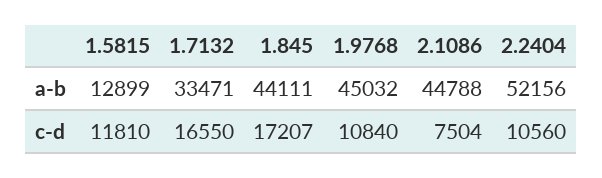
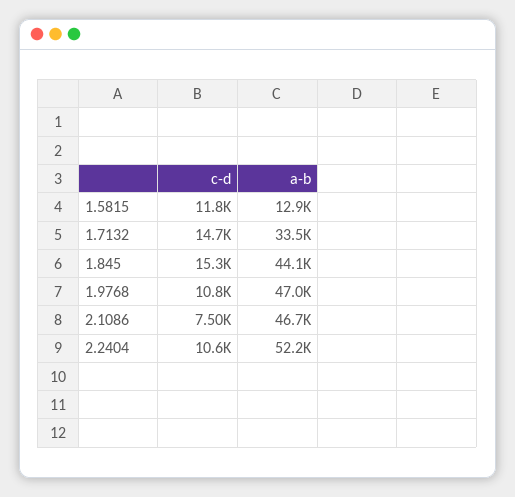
  {
    "1.5815": {
      "a-b": 12899,
      "c-d": 11810
    },
    "1.7132": {
      "a-b": 33471,
-     "c-d": 16550
+     "c-d": 14700
    },
    "1.845": {
      "a-b": 44111,
-     "c-d": 17207
+     "c-d": 15300
    },
    "1.9768": {
-     "a-b": 45032,
+     "a-b": 47000,
      "c-d": 10840
    },
    "2.1086": {
-     "a-b": 44788,
+     "a-b": 46700,
      "c-d": 7504
    },
    "2.2404": {
      "a-b": 52156,
      "c-d": 10560
    }
  }

